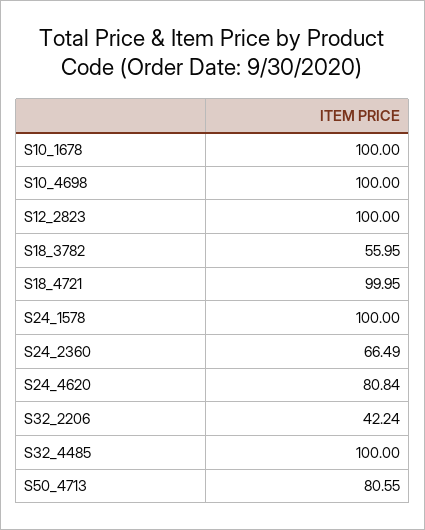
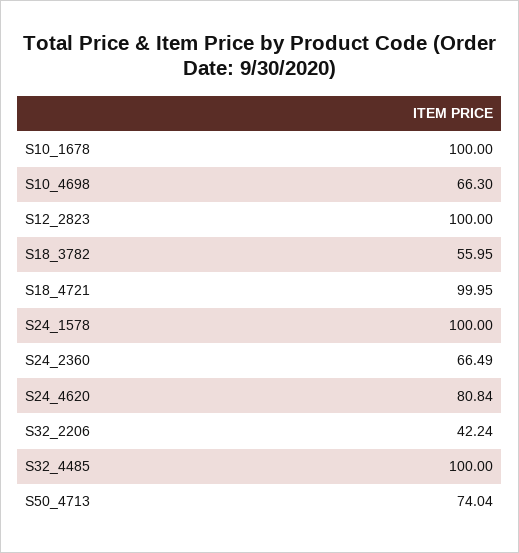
  {
    "S10_1678": 100,
-   "S10_4698": 100,
+   "S10_4698": 66.3,
    "S12_2823": 100,
    "S18_3782": 55.95,
    "S18_4721": 99.95,
    "S24_1578": 100,
    "S24_2360": 66.49,
    "S24_4620": 80.84,
    "S32_2206": 42.24,
    "S32_4485": 100,
-   "S50_4713": 80.55
+   "S50_4713": 74.04
  }

